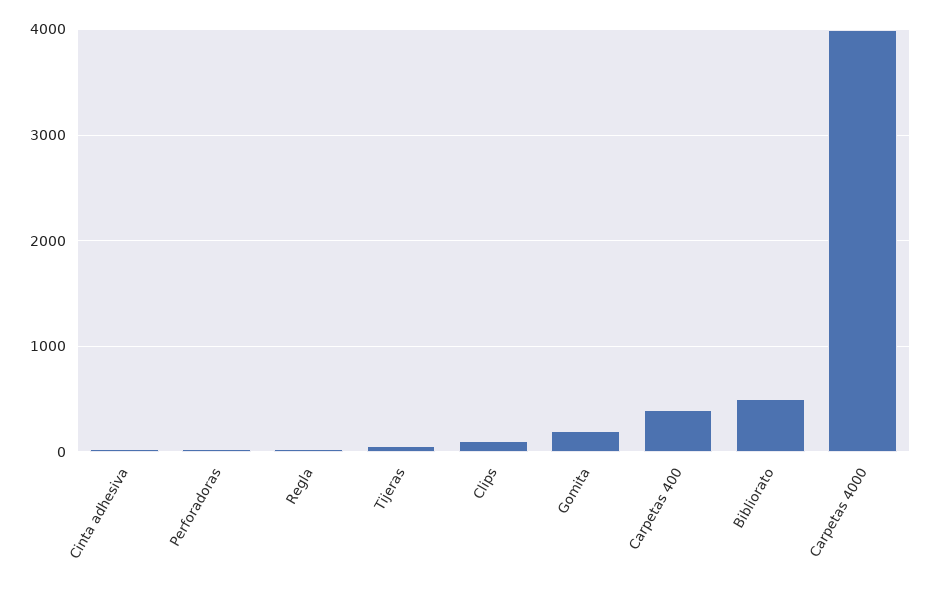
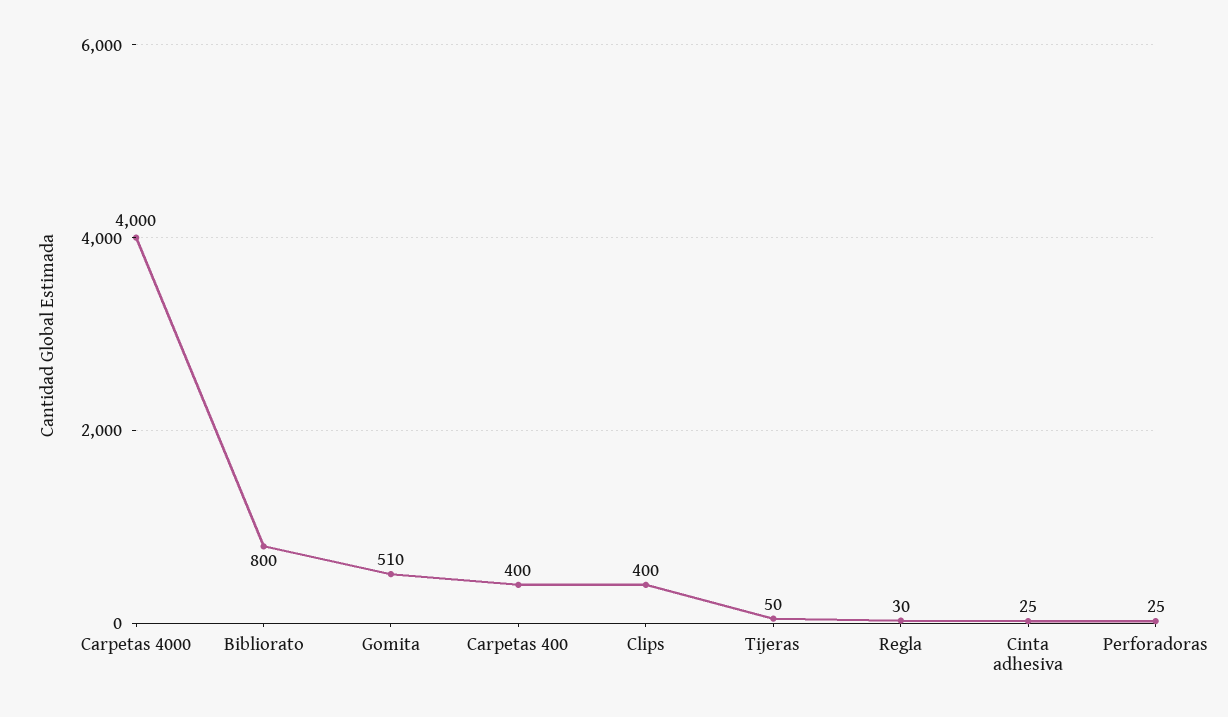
  {
    "Cinta adhesiva": 25,
    "Perforadoras": 25,
    "Regla": 30,
    "Tijeras": 50,
-   "Clips": 100,
+   "Clips": 400,
-   "Gomita": 200,
+   "Gomita": 510,
    "Carpetas 400": 400,
-   "Bibliorato": 500,
+   "Bibliorato": 800,
    "Carpetas 4000": 4000
  }

